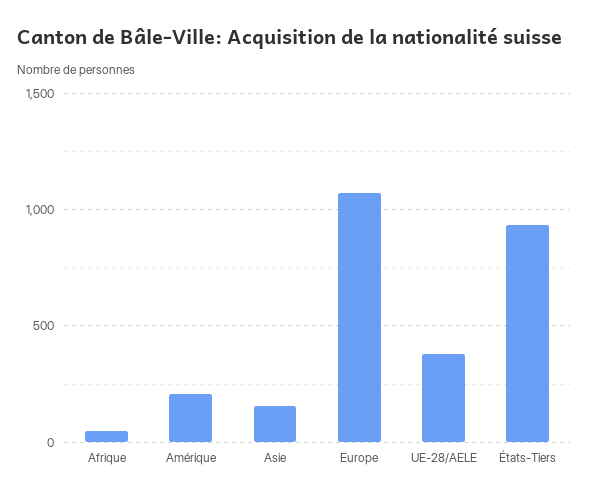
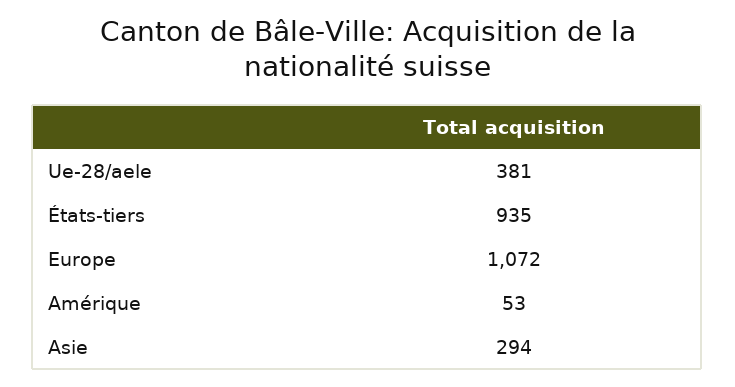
  {
-   "Afrique": 50,
-   "Amérique": 200,
+   "Amérique": 53,
-   "Asie": 150,
+   "Asie": 294,
    "Europe": 1072,
    "UE-28/AELE": 381,
    "États-Tiers": 935
  }

